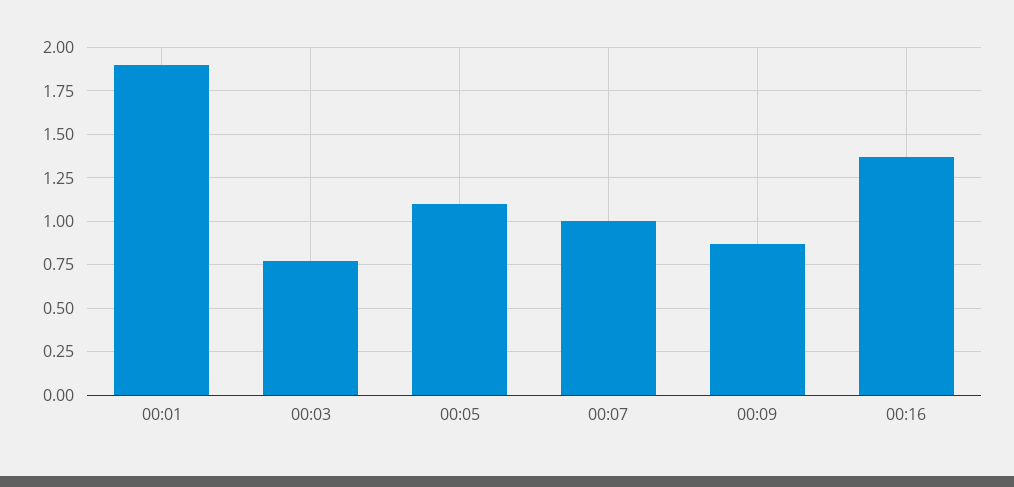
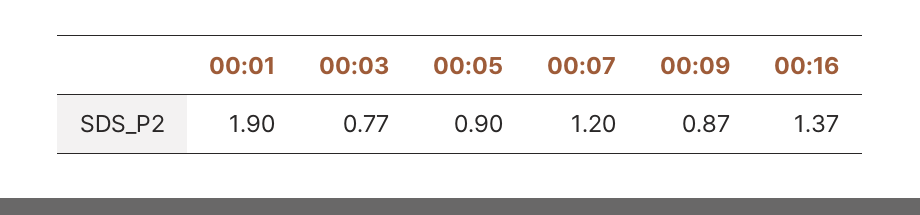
  {
    "00:01": 1.9,
    "00:03": 0.77,
-   "00:05": 1.1,
+   "00:05": 0.9,
-   "00:07": 1,
+   "00:07": 1.2,
    "00:09": 0.87,
    "00:16": 1.37
  }

